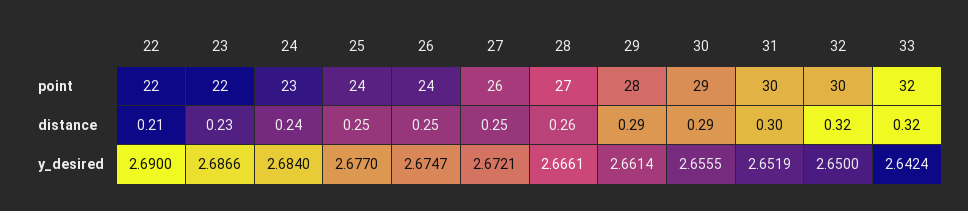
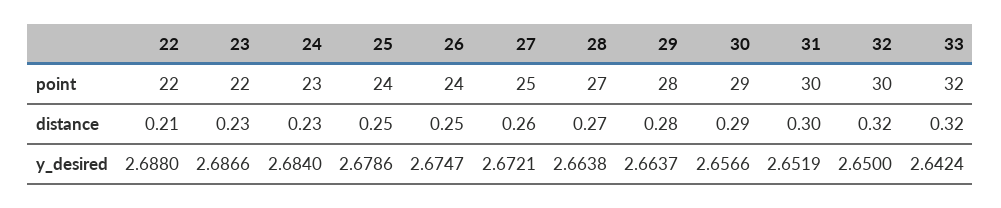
  {
    "22": {
      "point": 22,
      "distance": 0.21,
-     "y_desired": 2.69
+     "y_desired": 2.688
    },
    "23": {
      "point": 22,
      "distance": 0.23,
      "y_desired": 2.6866
    },
    "24": {
      "point": 23,
-     "distance": 0.24,
+     "distance": 0.23,
      "y_desired": 2.684
    },
    "25": {
      "point": 24,
      "distance": 0.25,
-     "y_desired": 2.677
+     "y_desired": 2.6786
    },
    "26": {
      "point": 24,
      "distance": 0.25,
      "y_desired": 2.6747
    },
    "27": {
-     "point": 26,
+     "point": 25,
-     "distance": 0.25,
+     "distance": 0.26,
      "y_desired": 2.6721
    },
    "28": {
      "point": 27,
-     "distance": 0.26,
+     "distance": 0.27,
-     "y_desired": 2.6661
+     "y_desired": 2.6638
    },
    "29": {
      "point": 28,
-     "distance": 0.29,
+     "distance": 0.28,
-     "y_desired": 2.6614
+     "y_desired": 2.6637
    },
    "30": {
      "point": 29,
      "distance": 0.29,
-     "y_desired": 2.6555
+     "y_desired": 2.6566
    },
    "31": {
      "point": 30,
      "distance": 0.3,
      "y_desired": 2.6519
    },
    "32": {
      "point": 30,
      "distance": 0.32,
      "y_desired": 2.65
    },
    "33": {
      "point": 32,
      "distance": 0.32,
      "y_desired": 2.6424
    }
  }

